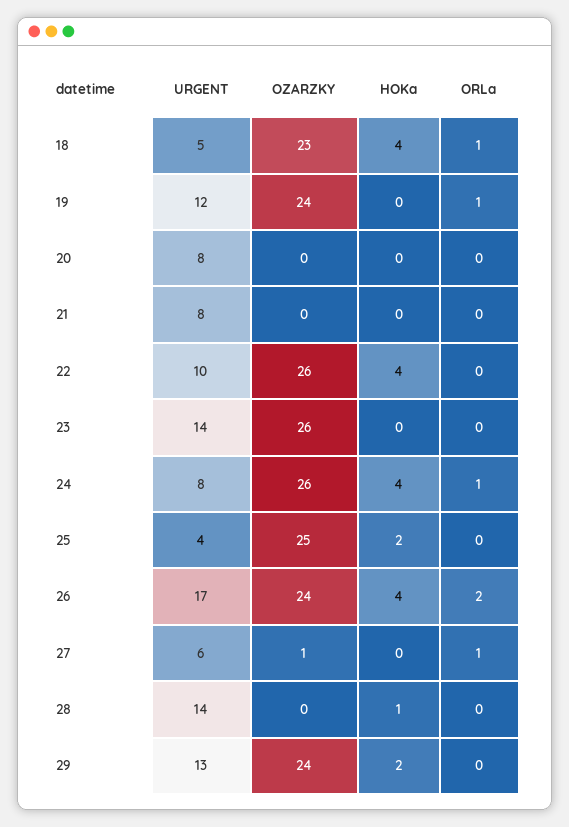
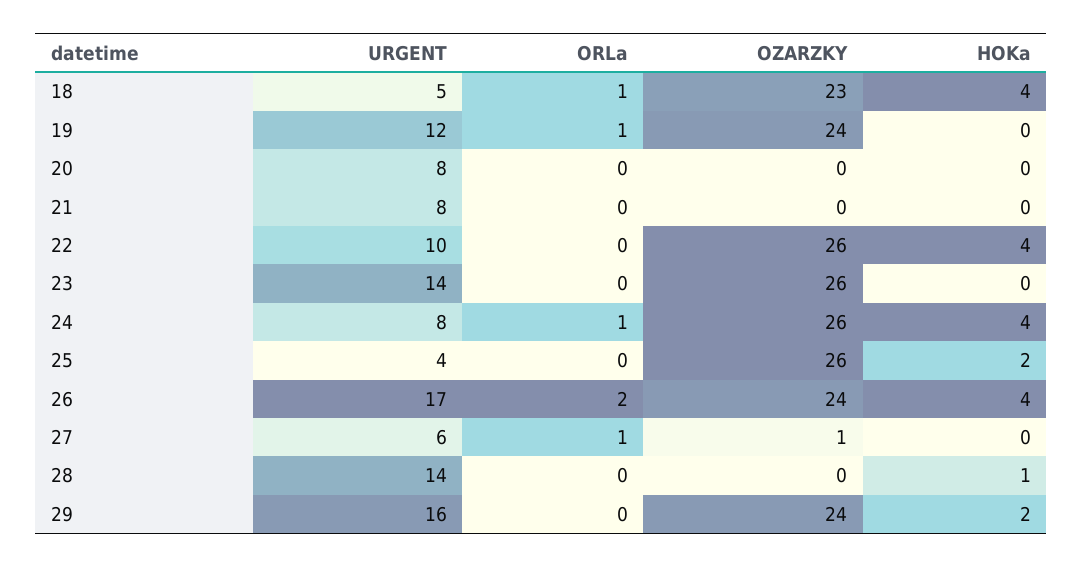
  {
    "URGENT": {
      "18": 5,
      "19": 12,
      "20": 8,
      "21": 8,
      "22": 10,
      "23": 14,
      "24": 8,
      "25": 4,
      "26": 17,
      "27": 6,
      "28": 14,
-     "29": 13
+     "29": 16
    },
    "OZARZKY": {
      "18": 23,
      "19": 24,
      "20": 0,
      "21": 0,
      "22": 26,
      "23": 26,
      "24": 26,
-     "25": 25,
+     "25": 26,
      "26": 24,
      "27": 1,
      "28": 0,
      "29": 24
    },
    "HOKa": {
      "18": 4,
      "19": 0,
      "20": 0,
      "21": 0,
      "22": 4,
      "23": 0,
      "24": 4,
      "25": 2,
      "26": 4,
      "27": 0,
      "28": 1,
      "29": 2
    },
    "ORLa": {
      "18": 1,
      "19": 1,
      "20": 0,
      "21": 0,
      "22": 0,
      "23": 0,
      "24": 1,
      "25": 0,
      "26": 2,
      "27": 1,
      "28": 0,
      "29": 0
    }
  }

